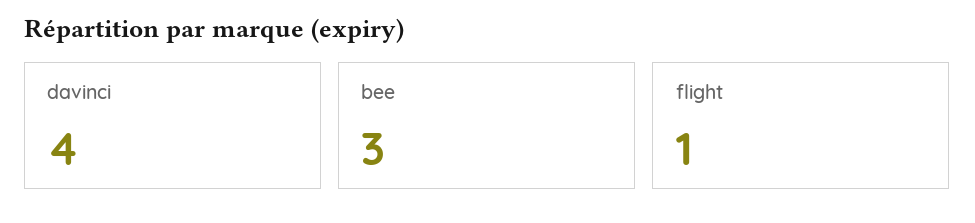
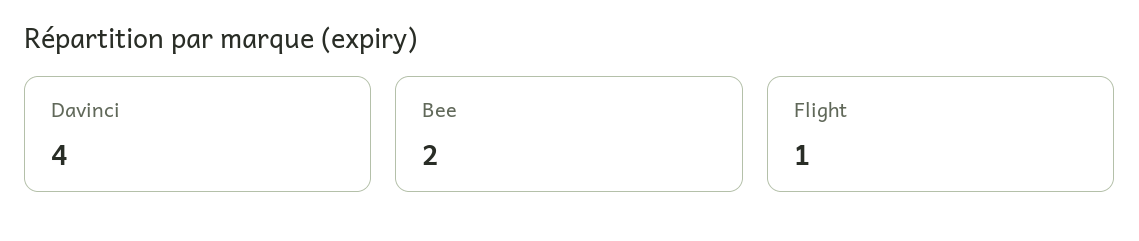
  {
    "davinci": 4,
-   "bee": 3,
+   "bee": 2,
    "flight": 1
  }

